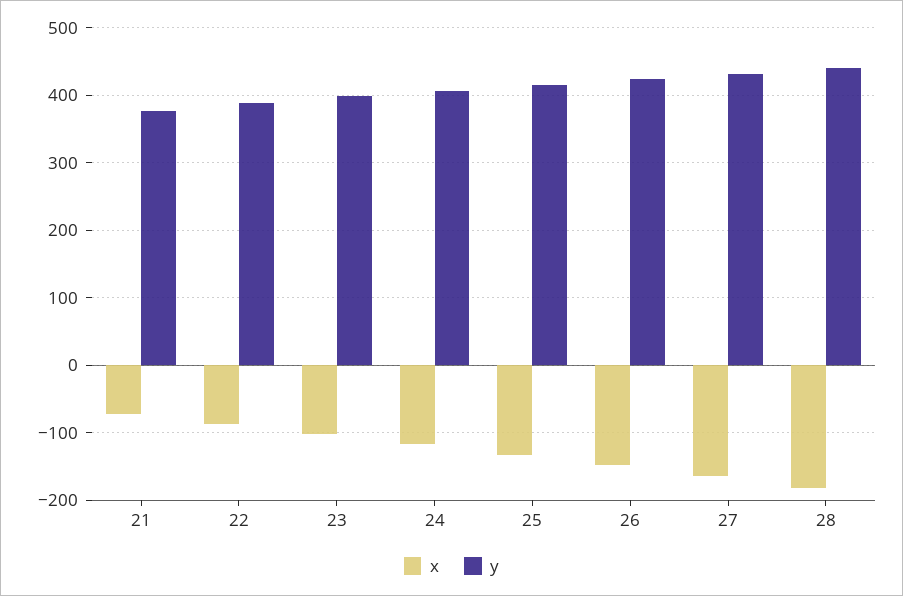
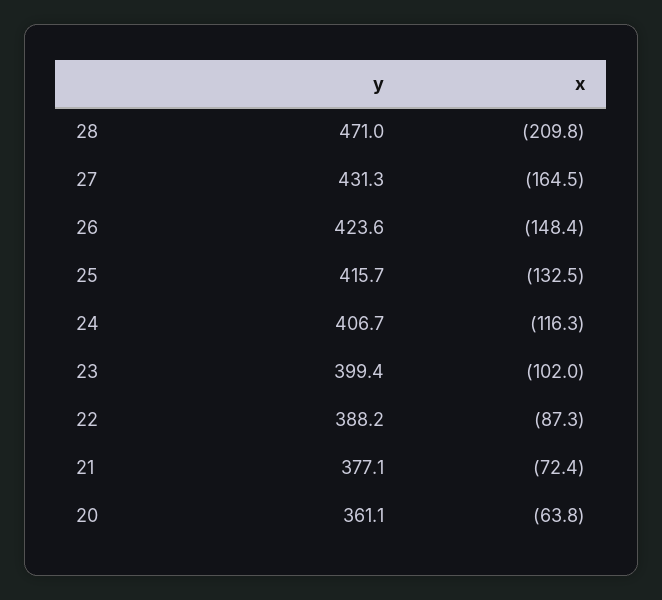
  {
    "x": {
      "21": -72.4,
      "22": -87.3,
      "23": -102,
      "24": -116.3,
      "25": -132.5,
      "26": -148.4,
      "27": -164.5,
-     "28": -180
+     "28": -209.8,
+     "20": -63.8
    },
    "y": {
      "21": 377.1,
      "22": 388.2,
      "23": 399.4,
      "24": 406.7,
      "25": 415.7,
      "26": 423.6,
      "27": 431.3,
-     "28": 440
+     "28": 471,
+     "20": 361.1
    }
  }

